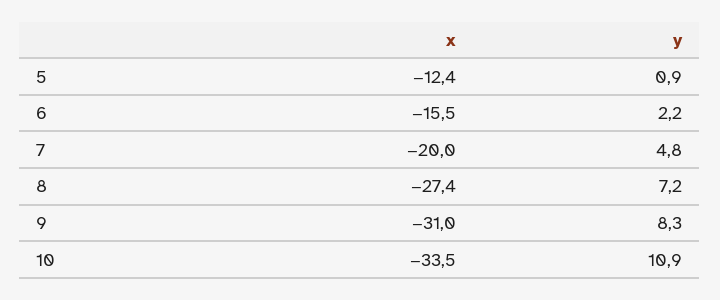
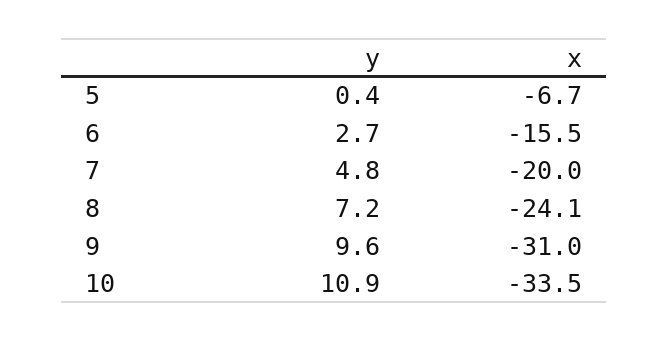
  {
    "x": {
-     "5": -12.4,
+     "5": -6.7,
      "6": -15.5,
      "7": -20,
-     "8": -27.4,
+     "8": -24.1,
      "9": -31,
      "10": -33.5
    },
    "y": {
-     "5": 0.9,
+     "5": 0.4,
-     "6": 2.2,
+     "6": 2.7,
      "7": 4.8,
      "8": 7.2,
-     "9": 8.3,
+     "9": 9.6,
      "10": 10.9
    }
  }

